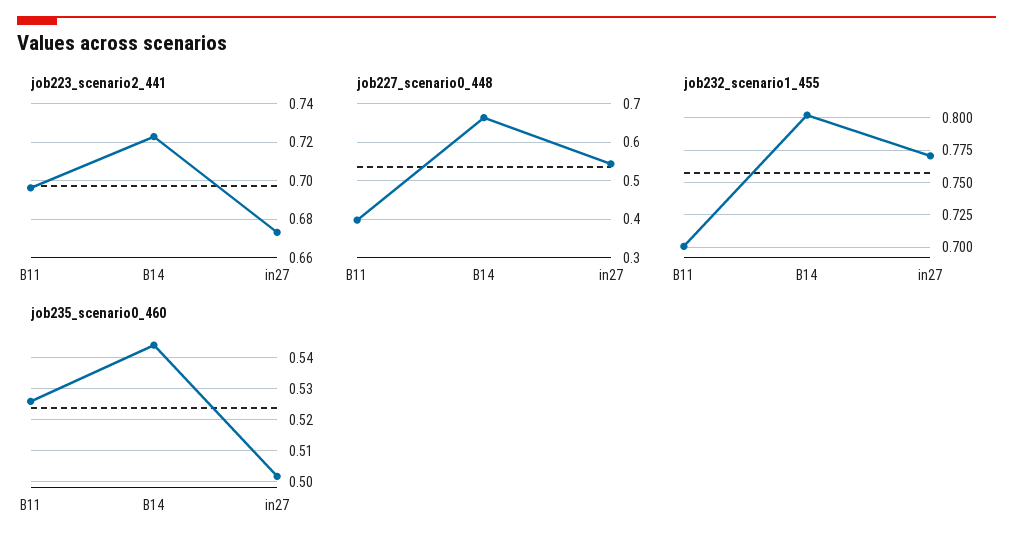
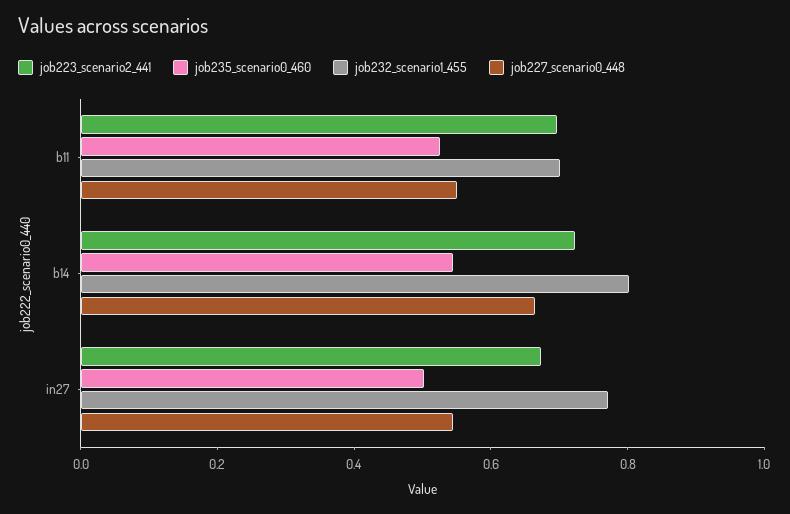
  {
    "job223_scenario2_441": {
      "B11": 0.695,
      "B14": 0.725,
      "in27": 0.675
    },
    "job227_scenario0_448": {
-     "B11": 0.4,
+     "B11": 0.55,
      "B14": 0.66,
      "in27": 0.54
    },
    "job232_scenario1_455": {
      "B11": 0.7,
      "B14": 0.8,
      "in27": 0.77
    },
    "job235_scenario0_460": {
      "B11": 0.526,
      "B14": 0.544,
      "in27": 0.502
    }
  }

